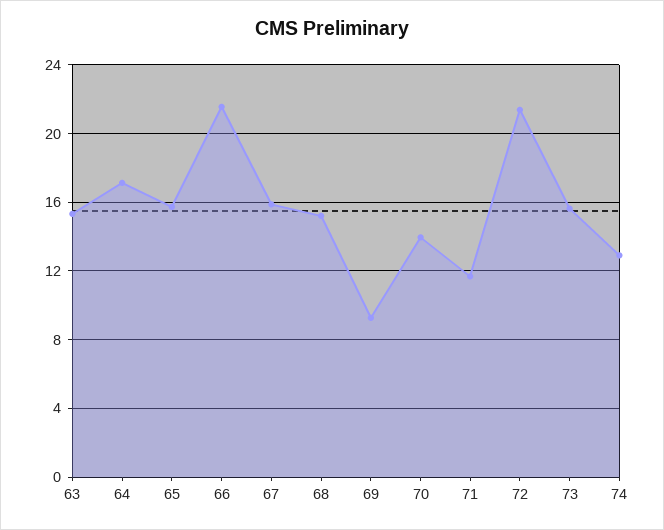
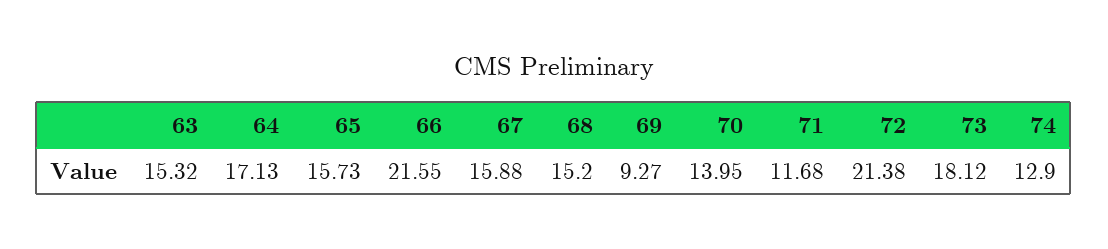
  {
    "63": 15.32,
    "64": 17.13,
    "65": 15.73,
    "66": 21.55,
    "67": 15.88,
    "68": 15.2,
    "69": 9.27,
    "70": 13.95,
    "71": 11.68,
    "72": 21.38,
-   "73": 15.5,
+   "73": 18.12,
    "74": 12.9
  }

